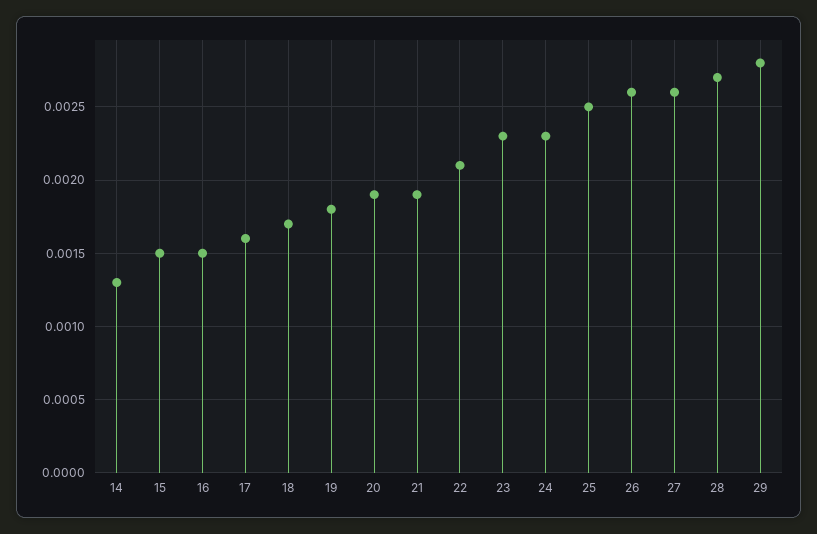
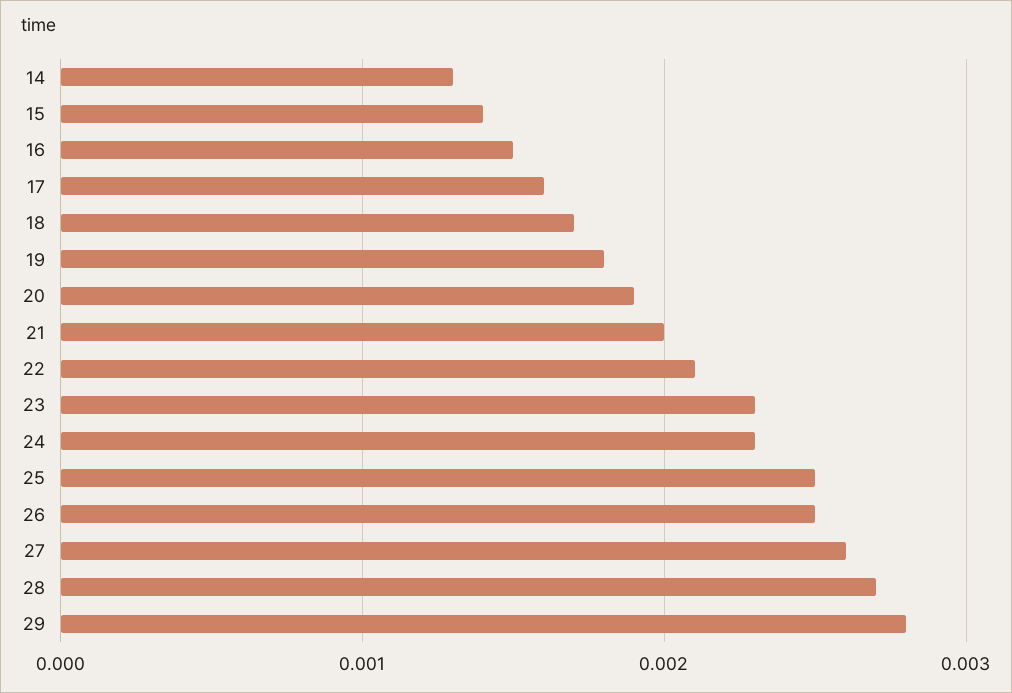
  {
    "14": 0.0013,
-   "15": 0.0015,
+   "15": 0.0014,
    "16": 0.0015,
    "17": 0.0016,
    "18": 0.0017,
    "19": 0.0018,
    "20": 0.0019,
-   "21": 0.0019,
+   "21": 0.002,
    "22": 0.0021,
    "23": 0.0023,
    "24": 0.0023,
    "25": 0.0025,
-   "26": 0.0026,
+   "26": 0.0025,
    "27": 0.0026,
    "28": 0.0027,
    "29": 0.0028
  }

